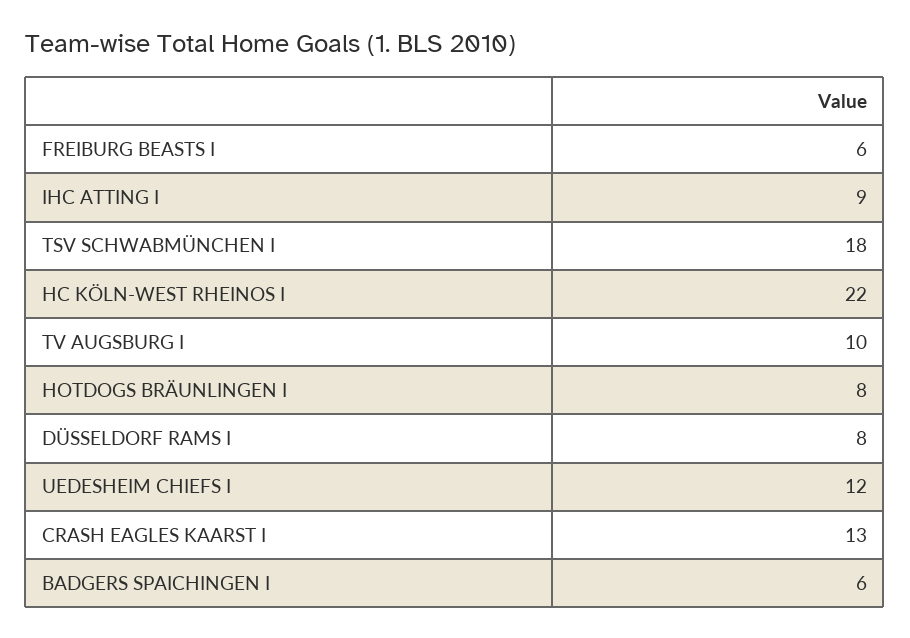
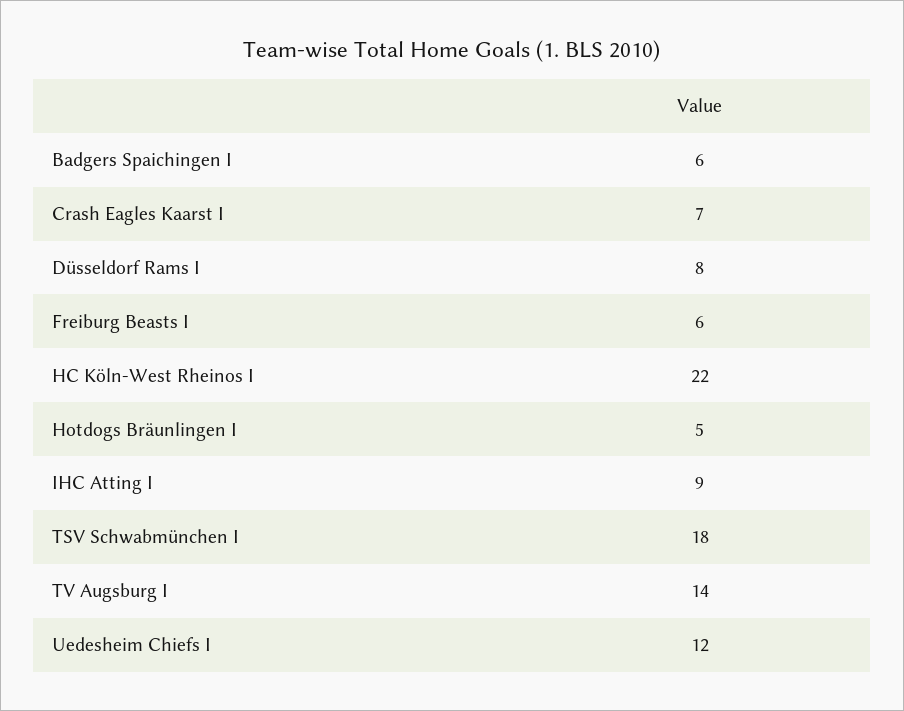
  {
    "FREIBURG BEASTS I": 6,
    "IHC ATTING I": 9,
    "TSV SCHWABMÜNCHEN I": 18,
    "HC KÖLN-WEST RHEINOS I": 22,
-   "TV AUGSBURG I": 10,
+   "TV AUGSBURG I": 14,
-   "HOTDOGS BRÄUNLINGEN I": 8,
+   "HOTDOGS BRÄUNLINGEN I": 5,
    "DÜSSELDORF RAMS I": 8,
    "UEDESHEIM CHIEFS I": 12,
-   "CRASH EAGLES KAARST I": 13,
+   "CRASH EAGLES KAARST I": 7,
    "BADGERS SPAICHINGEN I": 6
  }

